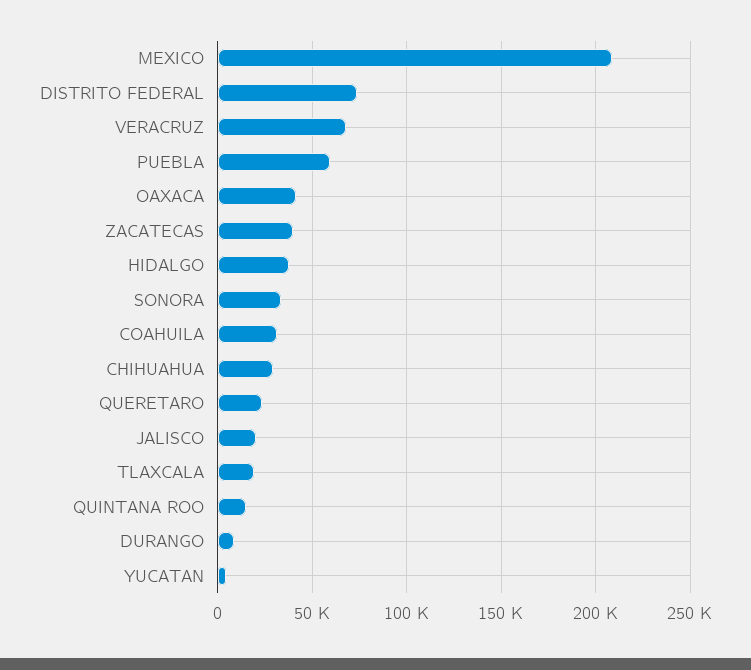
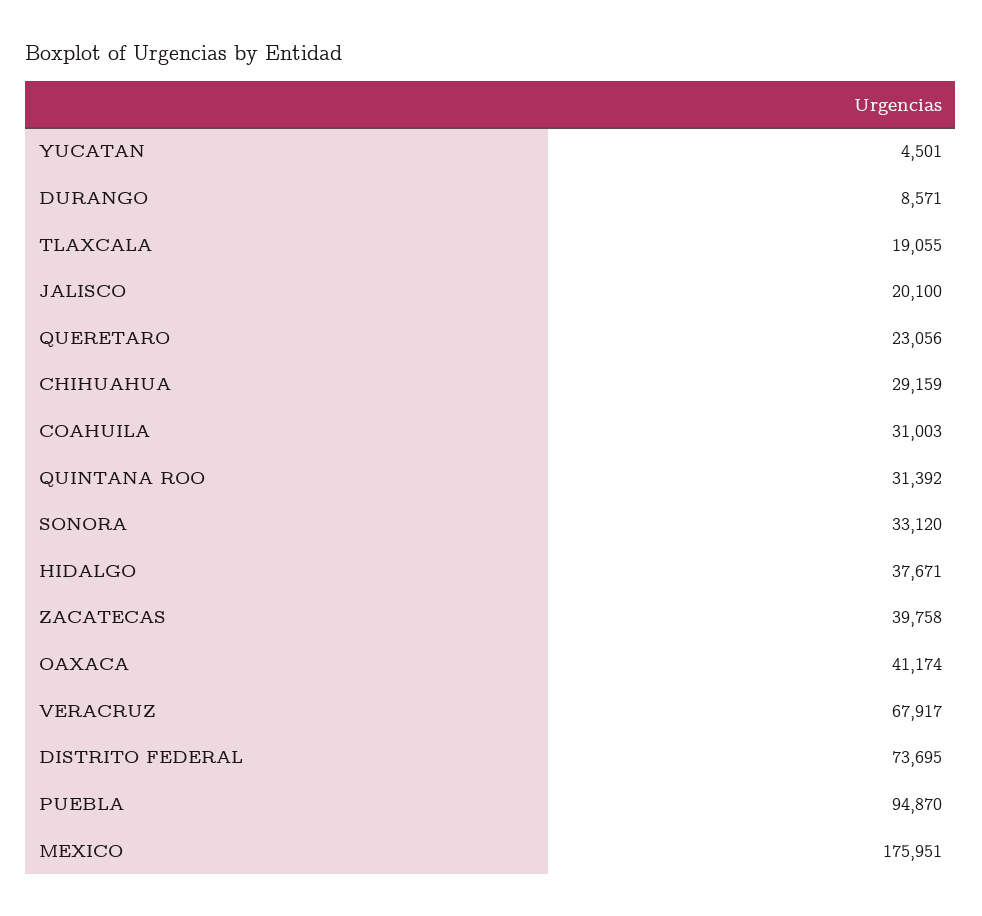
  {
-   "MEXICO": 210000,
+   "MEXICO": 175951,
    "DISTRITO FEDERAL": 73695,
    "VERACRUZ": 67917,
-   "PUEBLA": 60000,
+   "PUEBLA": 94870,
    "OAXACA": 41174,
    "ZACATECAS": 39758,
    "HIDALGO": 37671,
    "SONORA": 33120,
    "COAHUILA": 31003,
    "CHIHUAHUA": 29159,
    "QUERETARO": 23056,
    "JALISCO": 20100,
    "TLAXCALA": 19055,
-   "QUINTANA ROO": 15000,
+   "QUINTANA ROO": 31392,
    "DURANGO": 8571,
    "YUCATAN": 4501
  }

